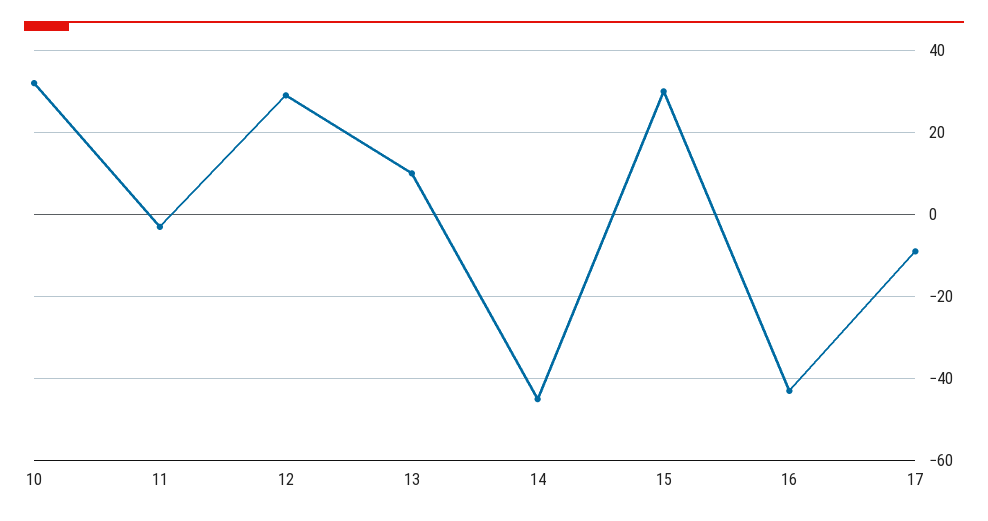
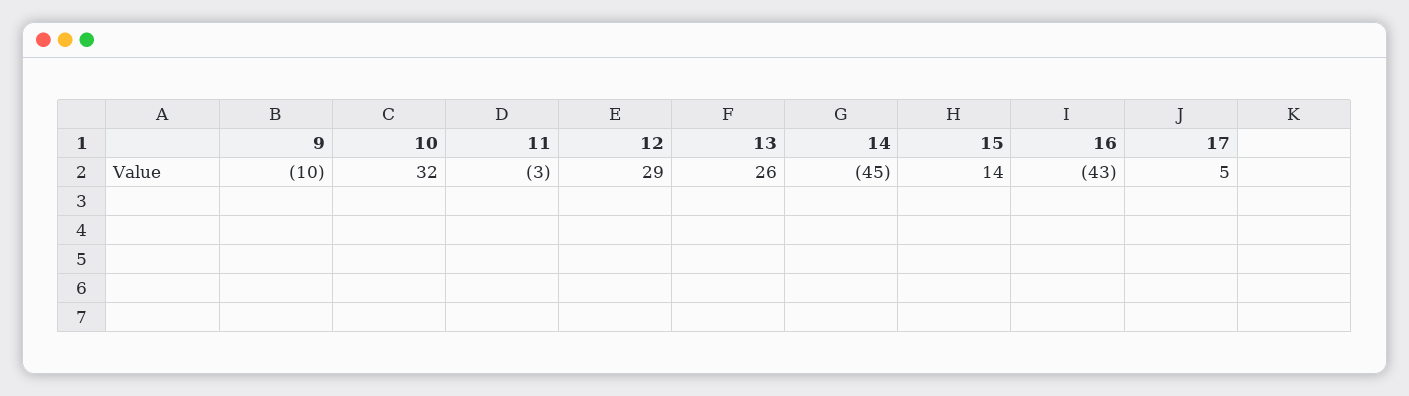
  {
    "10": 32,
    "11": -3,
    "12": 29,
-   "13": 10,
+   "13": 26,
    "14": -45,
-   "15": 30,
+   "15": 14,
    "16": -43,
-   "17": -10
+   "17": 5,
+   "9": -10
  }

